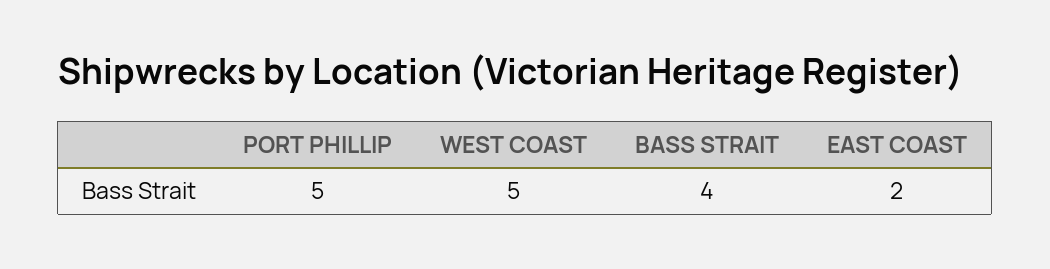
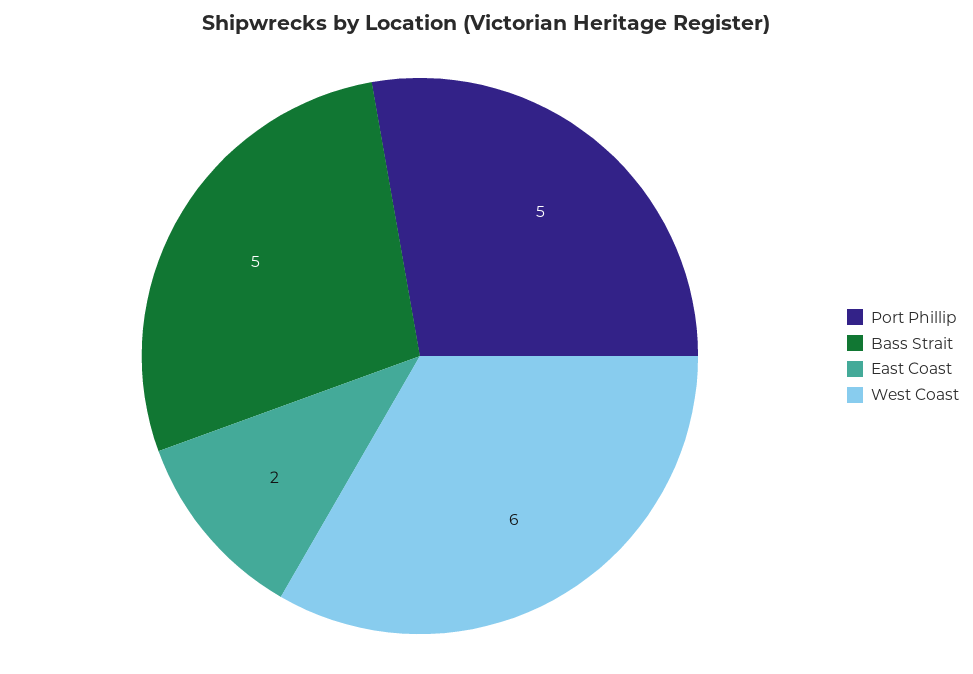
  {
    "PORT PHILLIP": 5,
-   "WEST COAST": 5,
+   "WEST COAST": 6,
-   "BASS STRAIT": 4,
+   "BASS STRAIT": 5,
    "EAST COAST": 2
  }

